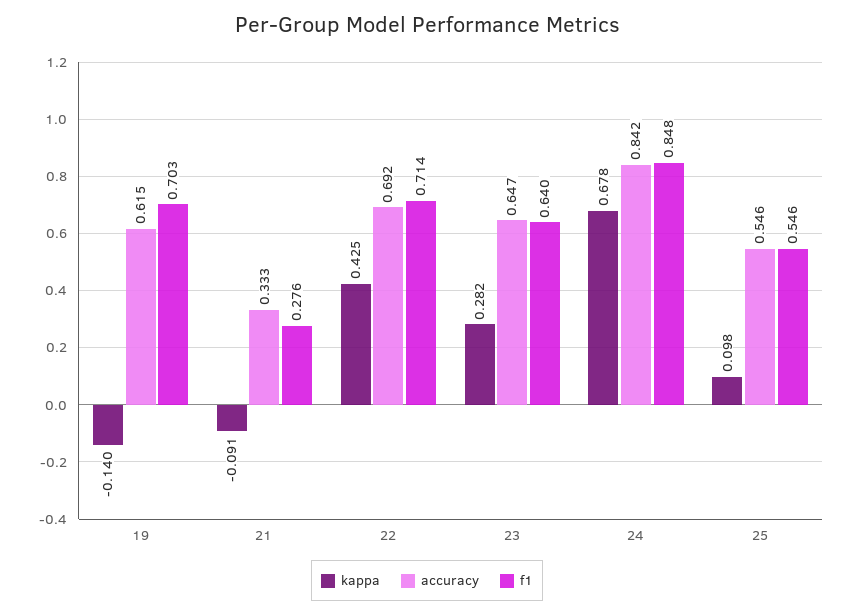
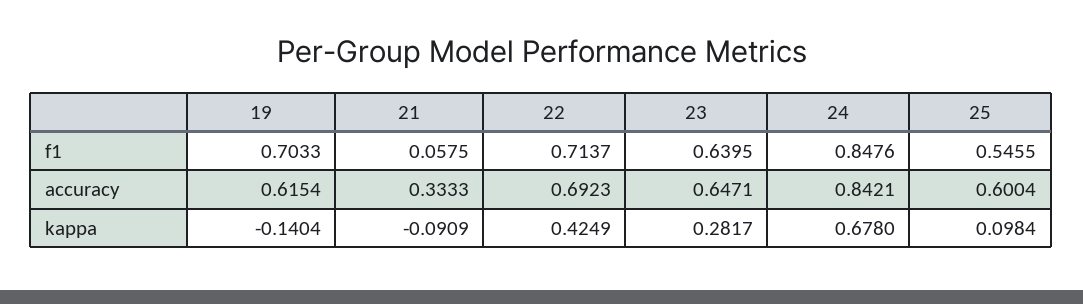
  {
    "kappa": {
      "19": -0.1404,
      "21": -0.0909,
      "22": 0.4249,
      "23": 0.2817,
      "24": 0.678,
      "25": 0.0984
    },
    "accuracy": {
      "19": 0.6154,
      "21": 0.3333,
      "22": 0.6923,
      "23": 0.6471,
      "24": 0.8421,
-     "25": 0.546
+     "25": 0.6004
    },
    "f1": {
      "19": 0.7033,
-     "21": 0.276,
+     "21": 0.0575,
      "22": 0.7137,
      "23": 0.6395,
      "24": 0.8476,
      "25": 0.5455
    }
  }

